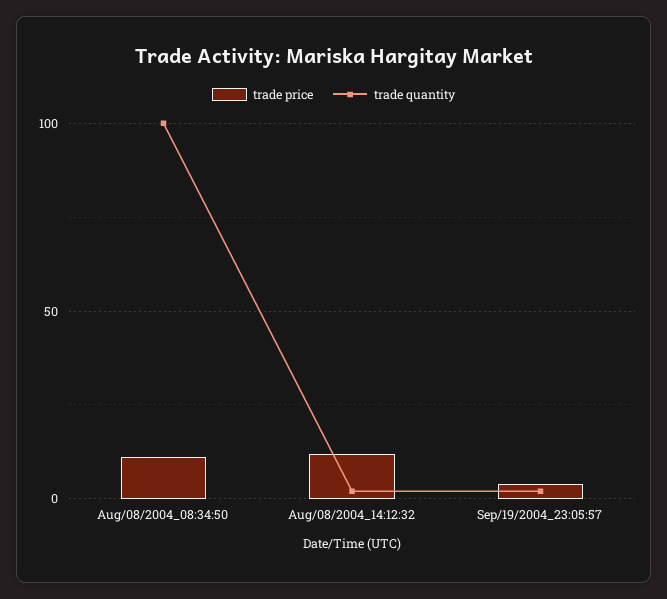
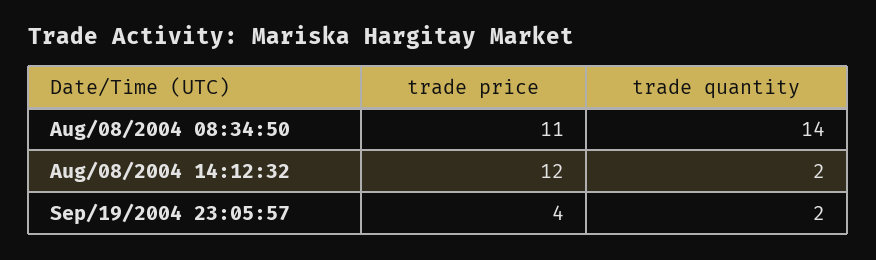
  {
    "trade price": {
      "Aug/08/2004_08:34:50": 11,
      "Aug/08/2004_14:12:32": 12,
      "Sep/19/2004_23:05:57": 4
    },
    "trade quantity": {
-     "Aug/08/2004_08:34:50": 100,
+     "Aug/08/2004_08:34:50": 14,
      "Aug/08/2004_14:12:32": 2,
      "Sep/19/2004_23:05:57": 2
    }
  }

